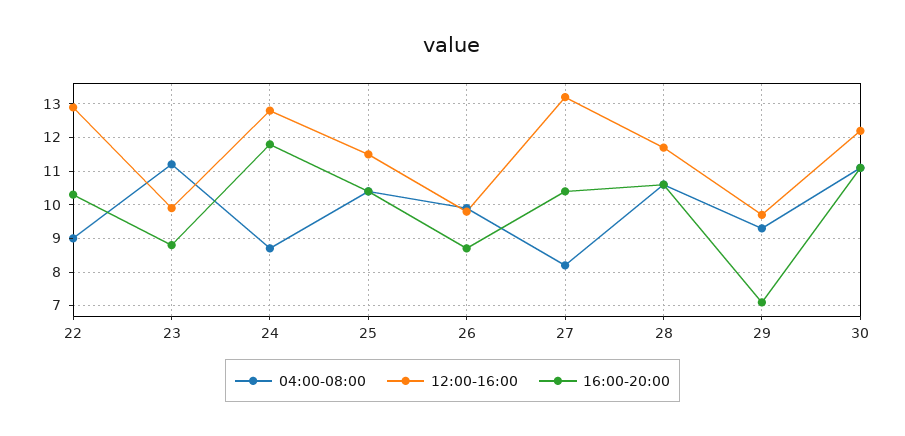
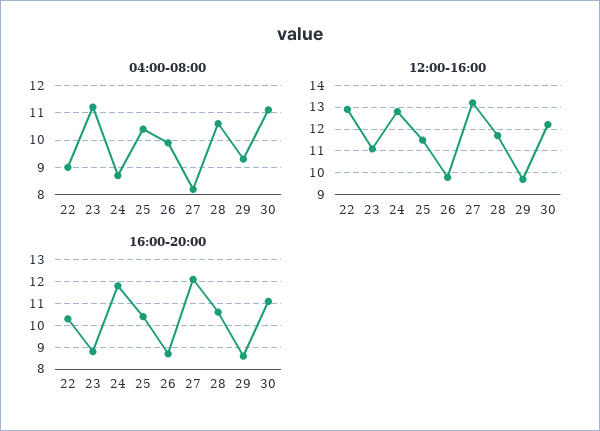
  {
    "04:00-08:00": {
      "22": 9,
      "23": 11,
      "24": 8.5,
      "25": 10.5,
      "26": 10,
      "27": 8,
      "28": 10.5,
      "29": 9.5,
      "30": 11
    },
    "12:00-16:00": {
      "22": 13,
-     "23": 10,
+     "23": 11,
      "24": 13,
      "25": 11.5,
      "26": 10,
      "27": 13,
      "28": 11.5,
      "29": 9.5,
      "30": 12
    },
    "16:00-20:00": {
      "22": 10.5,
      "23": 9,
      "24": 12,
      "25": 10.5,
      "26": 8.5,
-     "27": 10.5,
+     "27": 12,
      "28": 10.5,
-     "29": 7,
+     "29": 8.5,
      "30": 11
    }
  }

